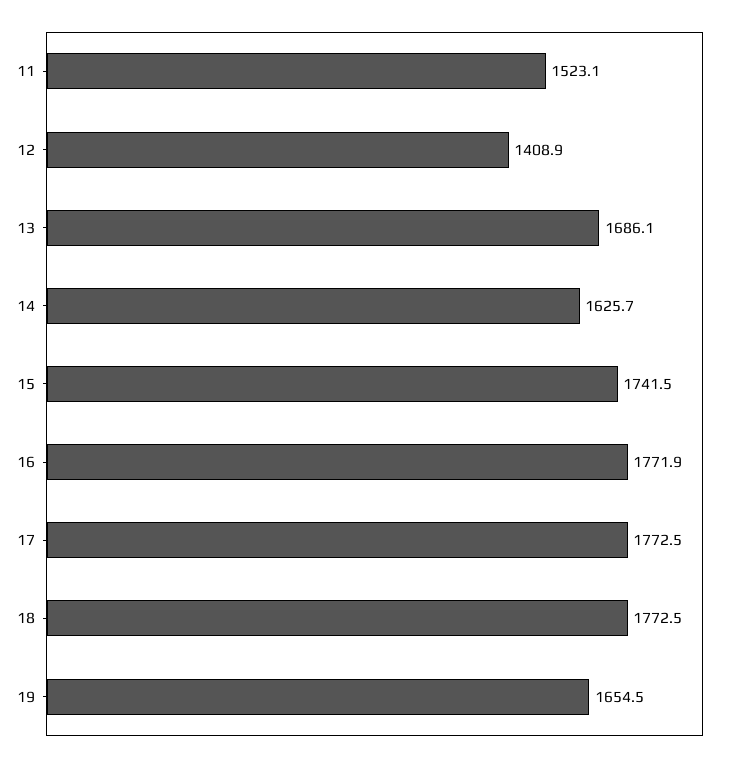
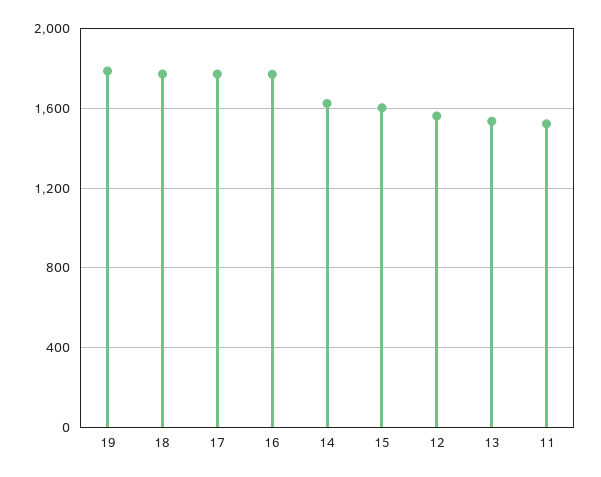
  {
    "11": 1523.1,
-   "12": 1408.9,
+   "12": 1550,
-   "13": 1686.1,
+   "13": 1550,
    "14": 1625.7,
-   "15": 1741.5,
+   "15": 1600,
    "16": 1771.9,
    "17": 1772.5,
    "18": 1772.5,
-   "19": 1654.5
+   "19": 1800
  }

